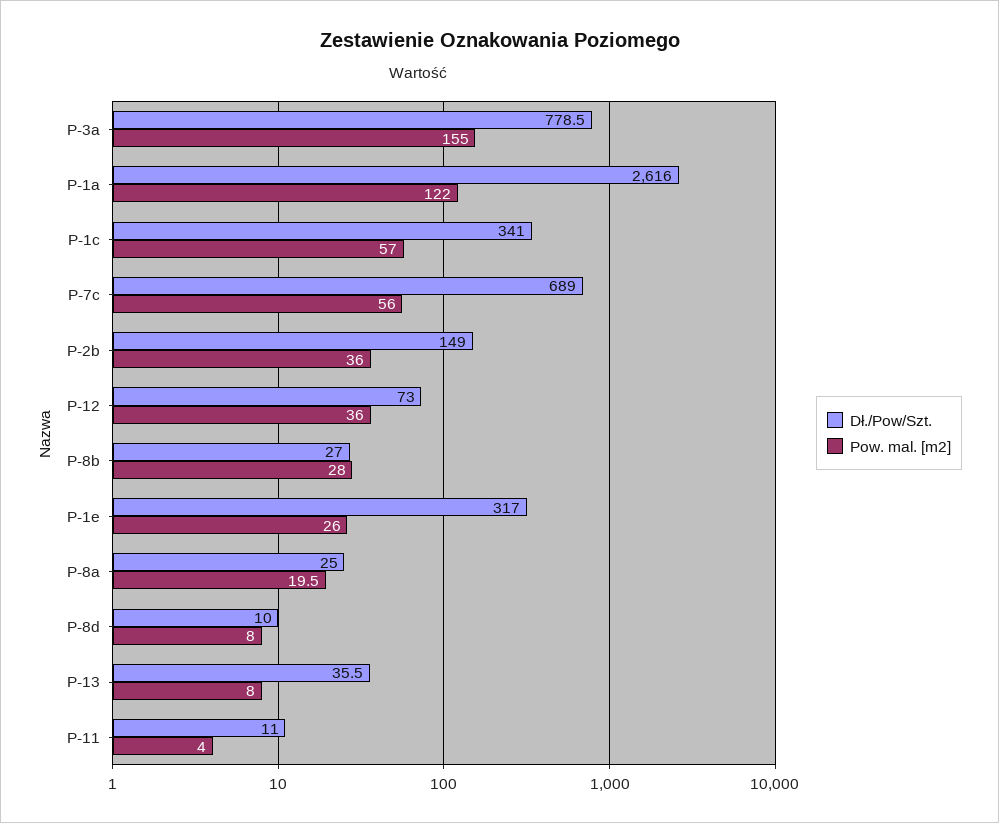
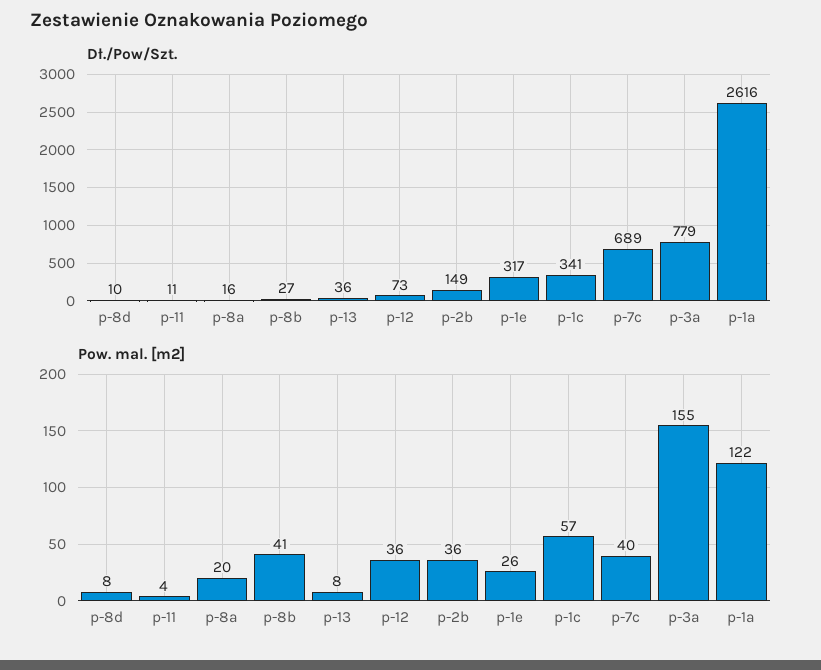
  {
    "Dł./Pow/Szt.": {
      "P-3a": 778.5,
      "P-1a": 2616,
      "P-1c": 341,
      "P-7c": 689,
      "P-2b": 149,
      "P-12": 73,
      "P-8b": 27,
      "P-1e": 317,
-     "P-8a": 25,
+     "P-8a": 16,
      "P-8d": 10,
      "P-13": 35.5,
      "P-11": 11
    },
    "Pow. mal. [m2]": {
      "P-3a": 155,
      "P-1a": 122,
      "P-1c": 57,
-     "P-7c": 56,
+     "P-7c": 40,
      "P-2b": 36,
      "P-12": 36,
-     "P-8b": 28,
+     "P-8b": 41,
      "P-1e": 26,
      "P-8a": 19.5,
      "P-8d": 8,
      "P-13": 8,
      "P-11": 4
    }
  }

